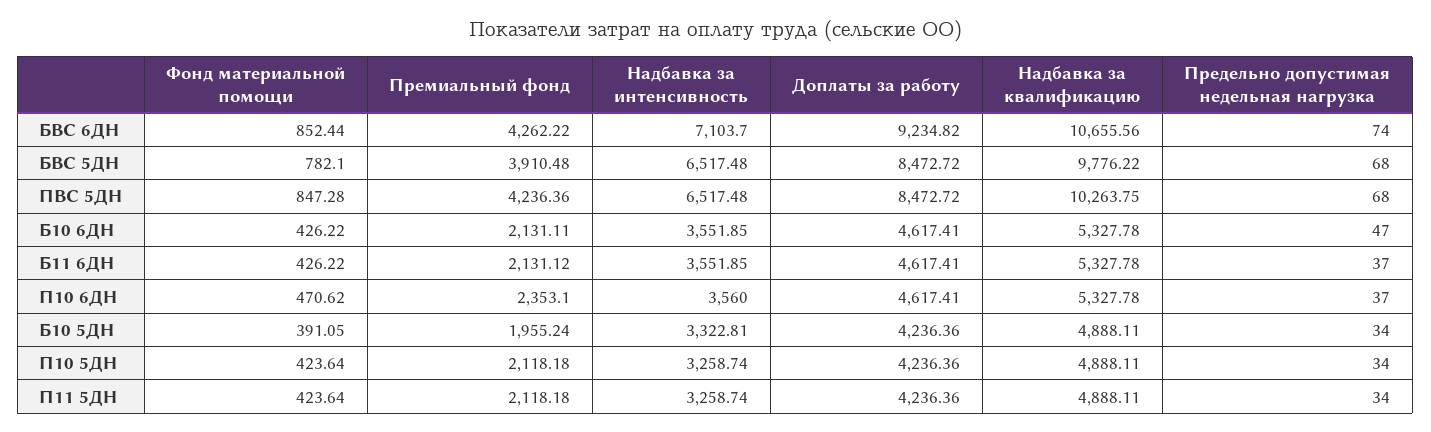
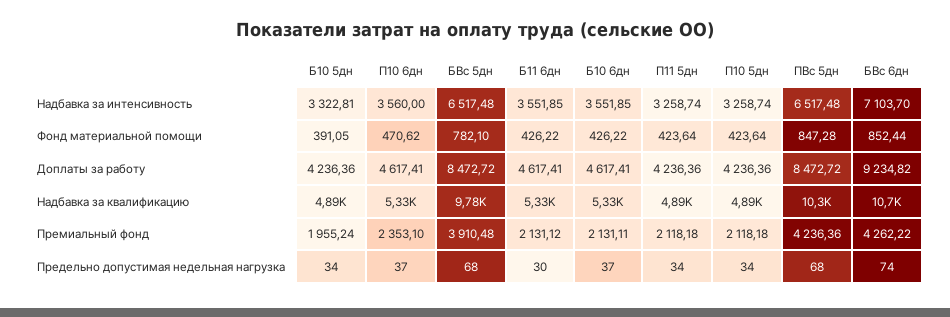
  {
    "Фонд материальной помощи": {
      "БВС 6ДН": 852.44,
      "БВС 5ДН": 782.1,
      "ПВС 5ДН": 847.28,
      "Б10 6ДН": 426.22,
      "Б11 6ДН": 426.22,
      "П10 6ДН": 470.62,
      "Б10 5ДН": 391.05,
      "П10 5ДН": 423.64,
      "П11 5ДН": 423.64
    },
    "Премиальный фонд": {
      "БВС 6ДН": 4262.22,
      "БВС 5ДН": 3910.48,
      "ПВС 5ДН": 4236.36,
      "Б10 6ДН": 2131.11,
      "Б11 6ДН": 2131.12,
      "П10 6ДН": 2353.1,
      "Б10 5ДН": 1955.24,
      "П10 5ДН": 2118.18,
      "П11 5ДН": 2118.18
    },
    "Надбавка за интенсивность": {
      "БВС 6ДН": 7103.7,
      "БВС 5ДН": 6517.48,
      "ПВС 5ДН": 6517.48,
      "Б10 6ДН": 3551.85,
      "Б11 6ДН": 3551.85,
      "П10 6ДН": 3560,
      "Б10 5ДН": 3322.81,
      "П10 5ДН": 3258.74,
      "П11 5ДН": 3258.74
    },
    "Доплаты за работу": {
      "БВС 6ДН": 9234.82,
      "БВС 5ДН": 8472.72,
      "ПВС 5ДН": 8472.72,
      "Б10 6ДН": 4617.41,
      "Б11 6ДН": 4617.41,
      "П10 6ДН": 4617.41,
      "Б10 5ДН": 4236.36,
      "П10 5ДН": 4236.36,
      "П11 5ДН": 4236.36
    },
    "Надбавка за квалификацию": {
      "БВС 6ДН": 10655.56,
      "БВС 5ДН": 9776.22,
      "ПВС 5ДН": 10263.75,
      "Б10 6ДН": 5327.78,
      "Б11 6ДН": 5327.78,
      "П10 6ДН": 5327.78,
      "Б10 5ДН": 4888.11,
      "П10 5ДН": 4888.11,
      "П11 5ДН": 4888.11
    },
    "Предельно допустимая недельная нагрузка": {
      "БВС 6ДН": 74,
      "БВС 5ДН": 68,
      "ПВС 5ДН": 68,
-     "Б10 6ДН": 47,
+     "Б10 6ДН": 37,
-     "Б11 6ДН": 37,
+     "Б11 6ДН": 30,
      "П10 6ДН": 37,
      "Б10 5ДН": 34,
      "П10 5ДН": 34,
      "П11 5ДН": 34
    }
  }

